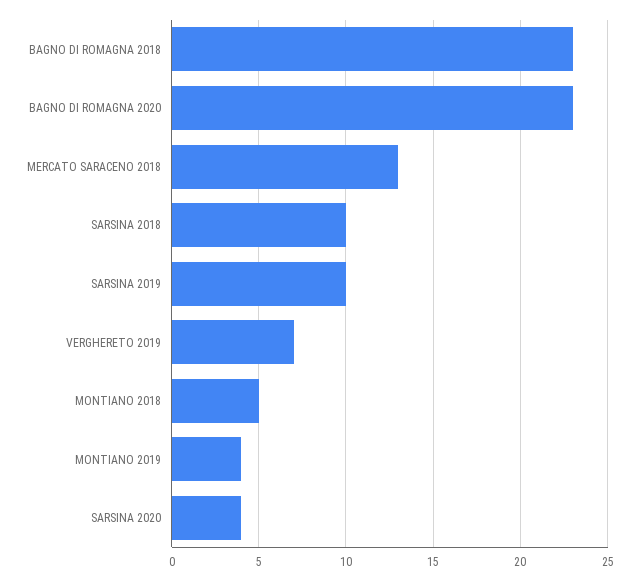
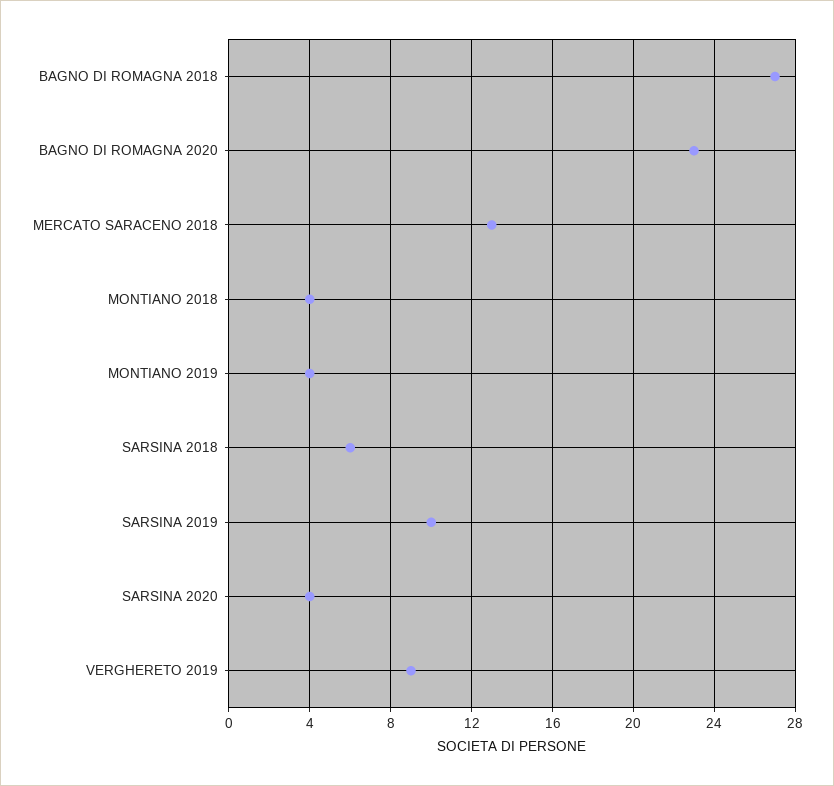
  {
-   "BAGNO DI ROMAGNA 2018": 23,
+   "BAGNO DI ROMAGNA 2018": 27,
    "BAGNO DI ROMAGNA 2020": 23,
    "MERCATO SARACENO 2018": 13,
-   "SARSINA 2018": 10,
+   "SARSINA 2018": 6,
    "SARSINA 2019": 10,
-   "VERGHERETO 2019": 7,
+   "VERGHERETO 2019": 9,
-   "MONTIANO 2018": 5,
+   "MONTIANO 2018": 4,
    "MONTIANO 2019": 4,
    "SARSINA 2020": 4
  }

